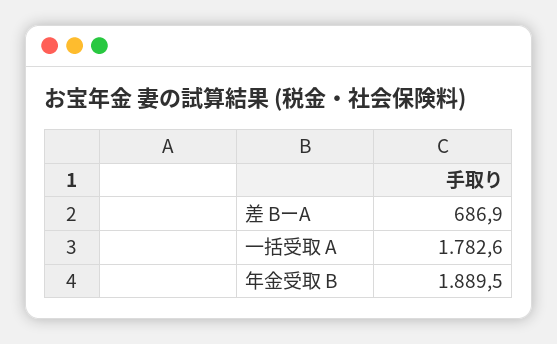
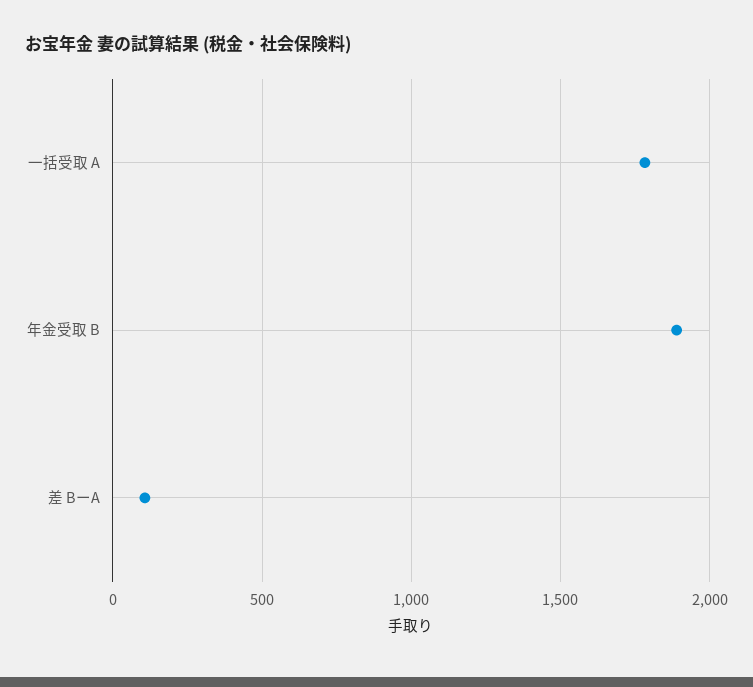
  {
-   "差 BーA": 686.9,
+   "差 BーA": 100,
    "一括受取 A": 1782.6,
    "年金受取 B": 1889.5
  }

